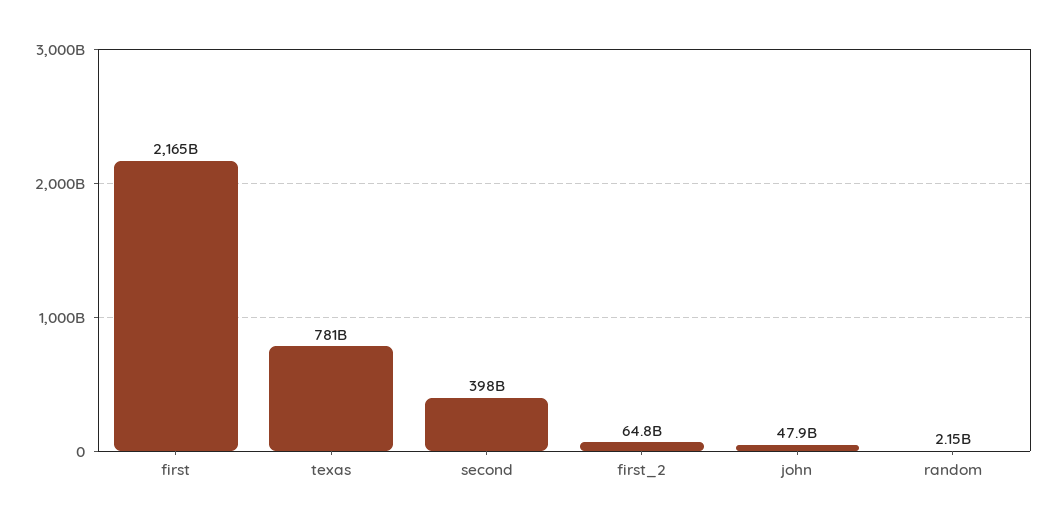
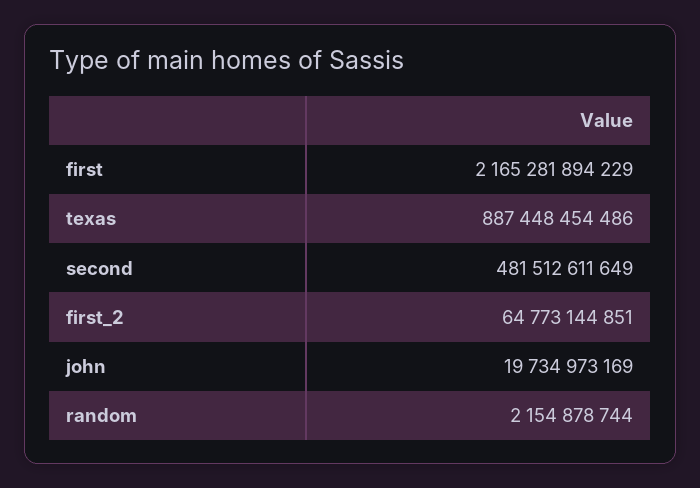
  {
    "first": 2165281894229,
-   "texas": 781000000000,
+   "texas": 887448454486,
-   "second": 398000000000,
+   "second": 481512611649,
    "first_2": 64773144851,
-   "john": 47900000000,
+   "john": 19734973169,
    "random": 2154878744
  }

